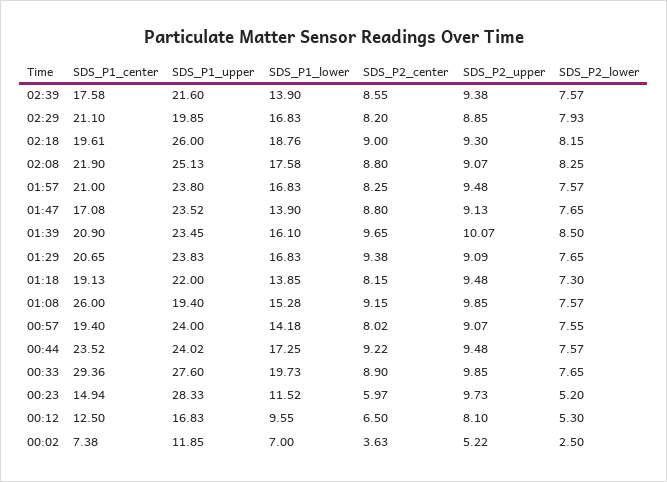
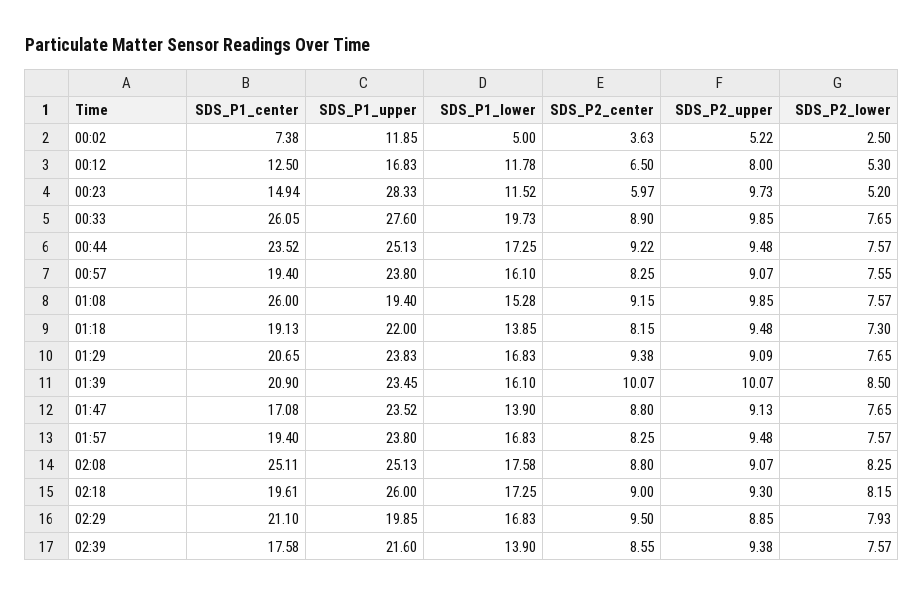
  {
    "SDS_P1_center": {
      "02:39": 17.58,
      "02:29": 21.1,
      "02:18": 19.61,
-     "02:08": 21.9,
+     "02:08": 25.11,
-     "01:57": 21,
+     "01:57": 19.4,
      "01:47": 17.08,
      "01:39": 20.9,
      "01:29": 20.65,
      "01:18": 19.13,
      "01:08": 26,
      "00:57": 19.4,
      "00:44": 23.52,
-     "00:33": 29.36,
+     "00:33": 26.05,
      "00:23": 14.94,
      "00:12": 12.5,
      "00:02": 7.38
    },
    "SDS_P1_upper": {
      "02:39": 21.6,
      "02:29": 19.85,
      "02:18": 26,
      "02:08": 25.13,
      "01:57": 23.8,
      "01:47": 23.52,
      "01:39": 23.45,
      "01:29": 23.83,
      "01:18": 22,
      "01:08": 19.4,
-     "00:57": 24,
+     "00:57": 23.8,
-     "00:44": 24.02,
+     "00:44": 25.13,
      "00:33": 27.6,
      "00:23": 28.33,
      "00:12": 16.83,
      "00:02": 11.85
    },
    "SDS_P1_lower": {
      "02:39": 13.9,
      "02:29": 16.83,
-     "02:18": 18.76,
+     "02:18": 17.25,
      "02:08": 17.58,
      "01:57": 16.83,
      "01:47": 13.9,
      "01:39": 16.1,
      "01:29": 16.83,
      "01:18": 13.85,
      "01:08": 15.28,
-     "00:57": 14.18,
+     "00:57": 16.1,
      "00:44": 17.25,
      "00:33": 19.73,
      "00:23": 11.52,
-     "00:12": 9.55,
+     "00:12": 11.78,
-     "00:02": 7
+     "00:02": 5
    },
    "SDS_P2_center": {
      "02:39": 8.55,
-     "02:29": 8.2,
+     "02:29": 9.5,
      "02:18": 9,
      "02:08": 8.8,
      "01:57": 8.25,
      "01:47": 8.8,
-     "01:39": 9.65,
+     "01:39": 10.07,
      "01:29": 9.38,
      "01:18": 8.15,
      "01:08": 9.15,
-     "00:57": 8.02,
+     "00:57": 8.25,
      "00:44": 9.22,
      "00:33": 8.9,
      "00:23": 5.97,
      "00:12": 6.5,
      "00:02": 3.63
    },
    "SDS_P2_upper": {
      "02:39": 9.38,
      "02:29": 8.85,
      "02:18": 9.3,
      "02:08": 9.07,
      "01:57": 9.48,
      "01:47": 9.13,
      "01:39": 10.07,
      "01:29": 9.09,
      "01:18": 9.48,
      "01:08": 9.85,
      "00:57": 9.07,
      "00:44": 9.48,
      "00:33": 9.85,
      "00:23": 9.73,
-     "00:12": 8.1,
+     "00:12": 8,
      "00:02": 5.22
    },
    "SDS_P2_lower": {
      "02:39": 7.57,
      "02:29": 7.93,
      "02:18": 8.15,
      "02:08": 8.25,
      "01:57": 7.57,
      "01:47": 7.65,
      "01:39": 8.5,
      "01:29": 7.65,
      "01:18": 7.3,
      "01:08": 7.57,
      "00:57": 7.55,
      "00:44": 7.57,
      "00:33": 7.65,
      "00:23": 5.2,
      "00:12": 5.3,
      "00:02": 2.5
    }
  }

